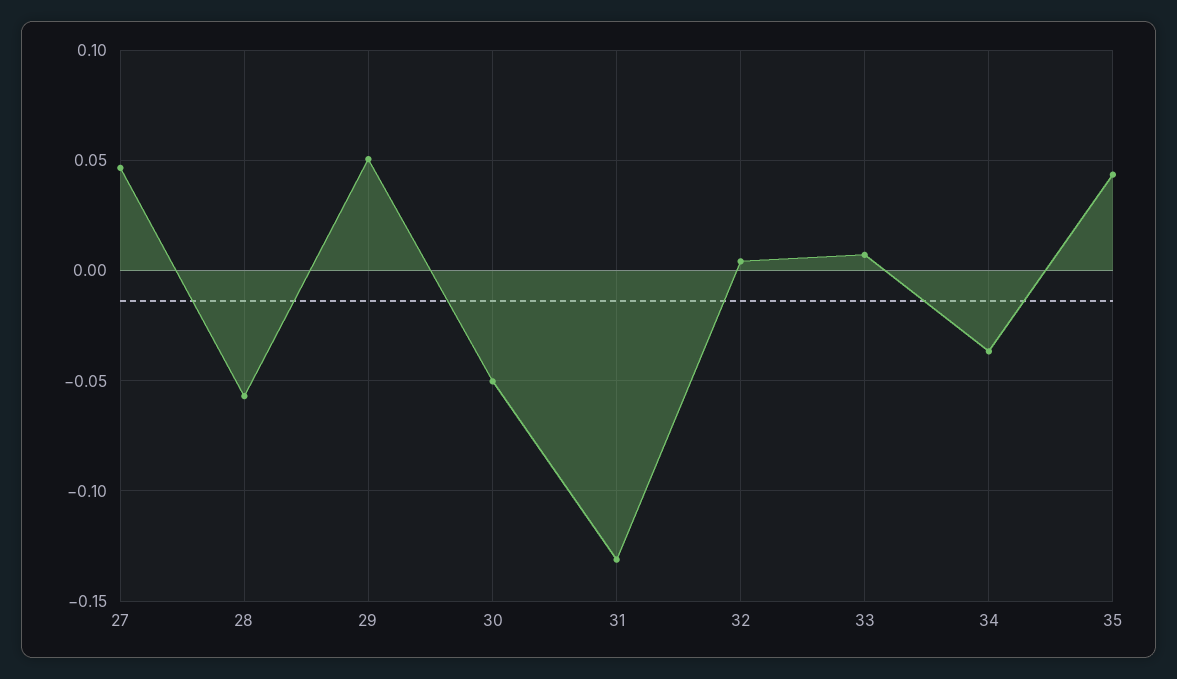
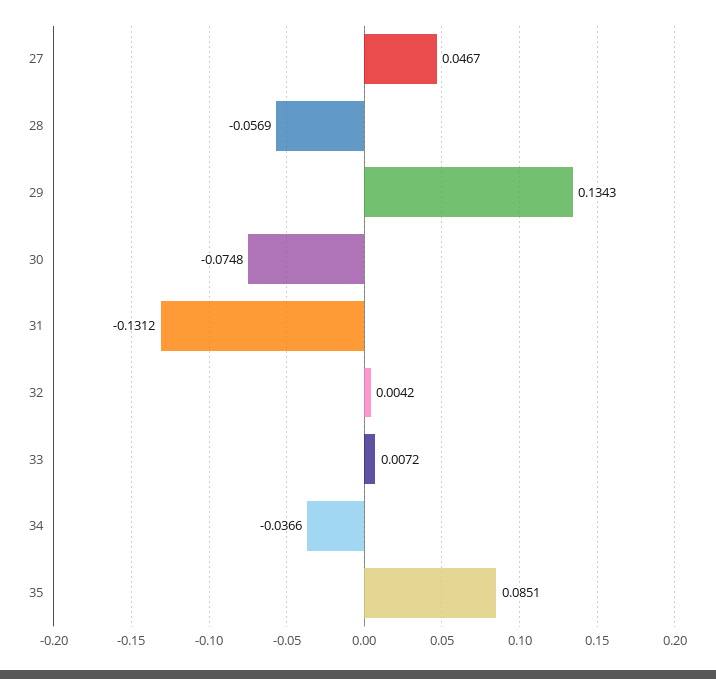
  {
    "27": 0.0467,
    "28": -0.0569,
-   "29": 0.05,
+   "29": 0.1343,
-   "30": -0.05,
+   "30": -0.0748,
    "31": -0.1312,
    "32": 0.0042,
    "33": 0.0072,
    "34": -0.0366,
-   "35": 0.045
+   "35": 0.0851
  }

